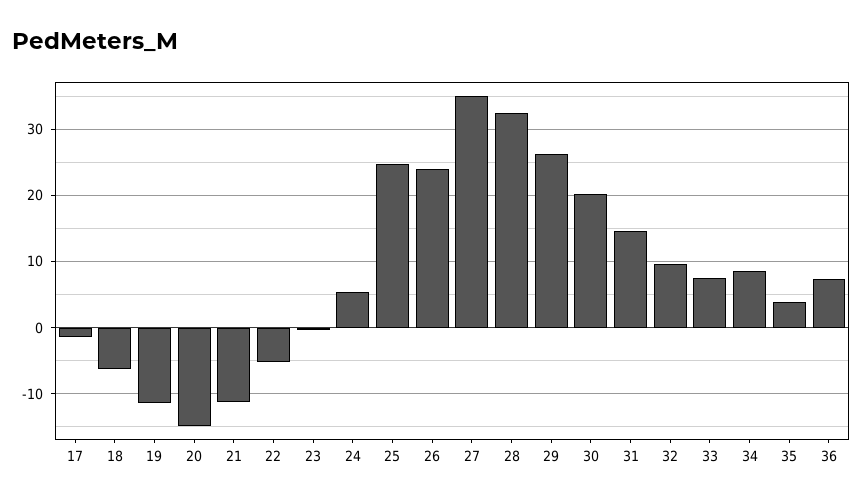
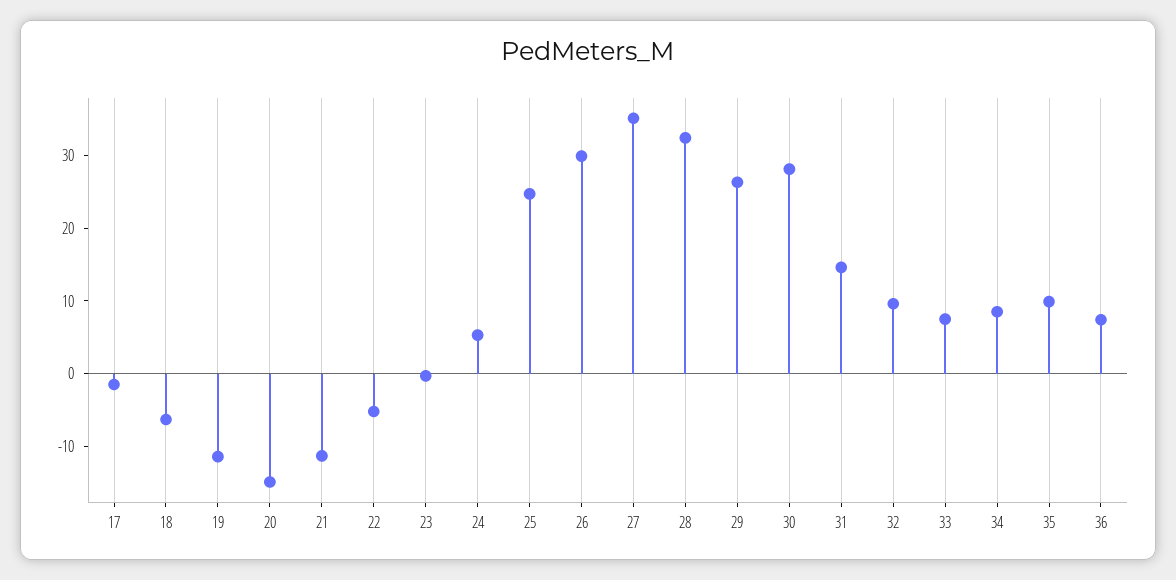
  {
    "17": -2,
    "18": -6,
    "19": -11,
    "20": -15,
    "21": -11,
    "22": -5,
    "23": 0,
    "24": 5,
    "25": 25,
-   "26": 24,
+   "26": 30,
    "27": 35,
    "28": 32,
    "29": 26,
-   "30": 20,
+   "30": 28,
    "31": 15,
    "32": 10,
    "33": 8,
    "34": 9,
-   "35": 4,
+   "35": 10,
    "36": 7
  }

